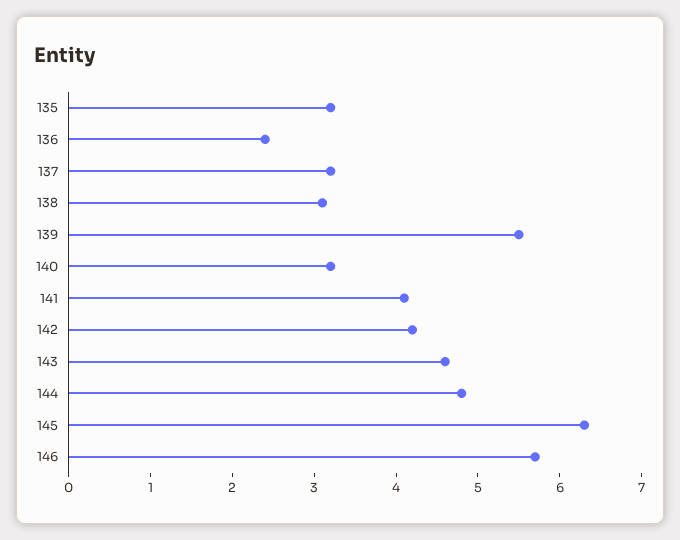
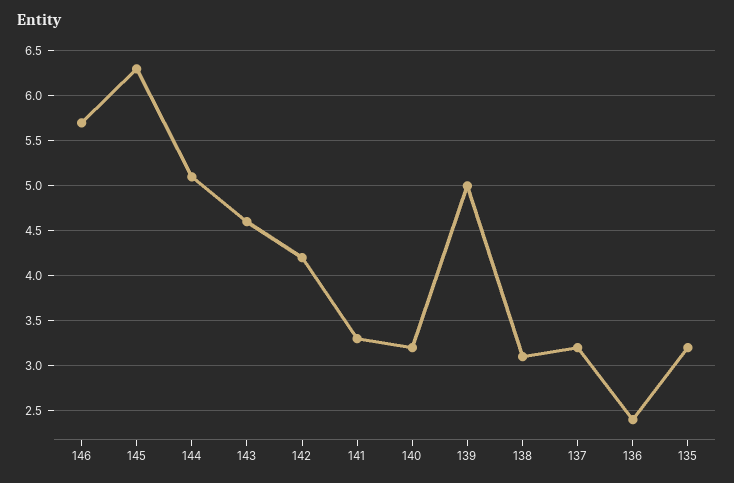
  {
    "135": 3.2,
    "136": 2.4,
    "137": 3.2,
    "138": 3.1,
-   "139": 5.5,
+   "139": 5,
    "140": 3.2,
-   "141": 4.1,
+   "141": 3.3,
    "142": 4.2,
    "143": 4.6,
-   "144": 4.8,
+   "144": 5.1,
    "145": 6.3,
    "146": 5.7
  }

